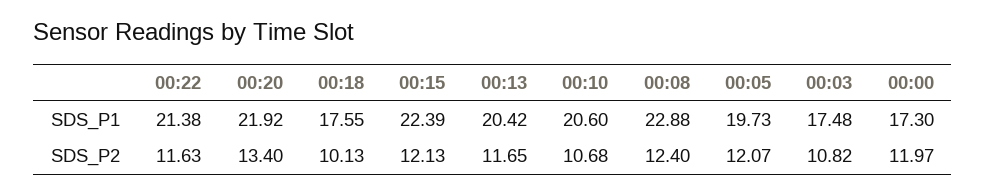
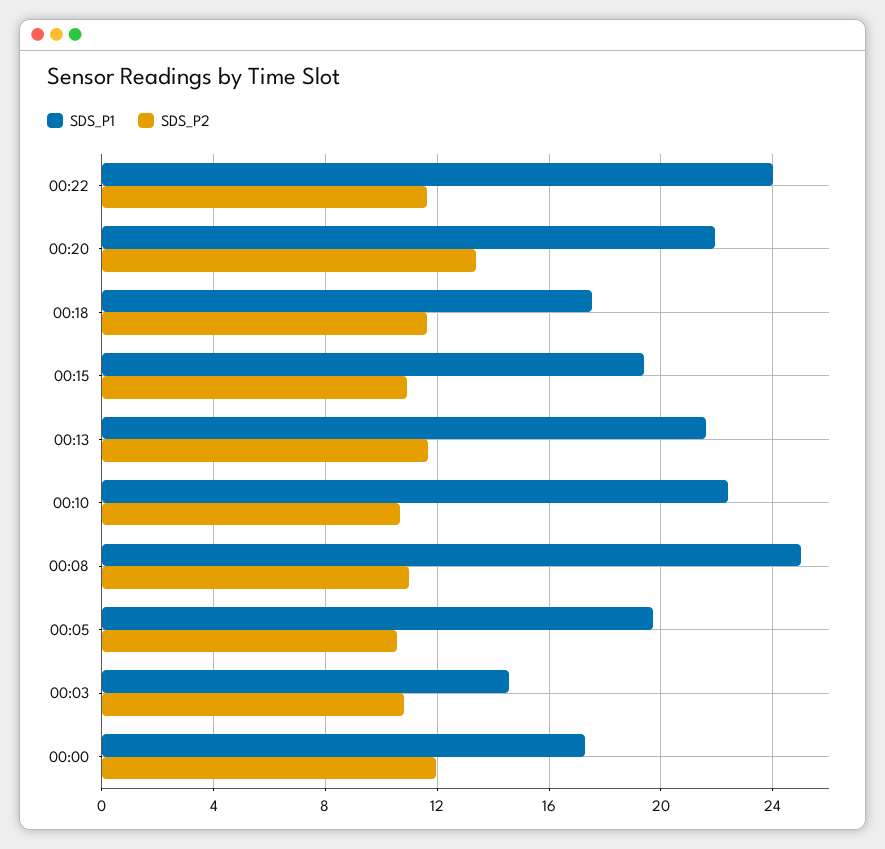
  {
    "SDS_P1": {
-     "00:22": 21.38,
+     "00:22": 24,
      "00:20": 21.92,
      "00:18": 17.55,
-     "00:15": 22.39,
+     "00:15": 19.5,
-     "00:13": 20.42,
+     "00:13": 21.5,
-     "00:10": 20.6,
+     "00:10": 22.5,
-     "00:08": 22.88,
+     "00:08": 25,
      "00:05": 19.73,
-     "00:03": 17.48,
+     "00:03": 14.5,
      "00:00": 17.3
    },
    "SDS_P2": {
      "00:22": 11.63,
      "00:20": 13.4,
-     "00:18": 10.13,
+     "00:18": 11.5,
-     "00:15": 12.13,
+     "00:15": 11,
      "00:13": 11.65,
      "00:10": 10.68,
-     "00:08": 12.4,
+     "00:08": 11,
-     "00:05": 12.07,
+     "00:05": 10.5,
      "00:03": 10.82,
      "00:00": 11.97
    }
  }

